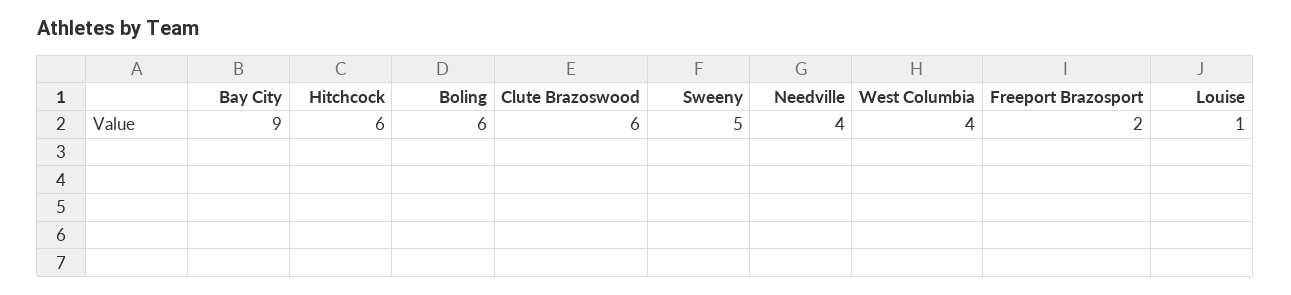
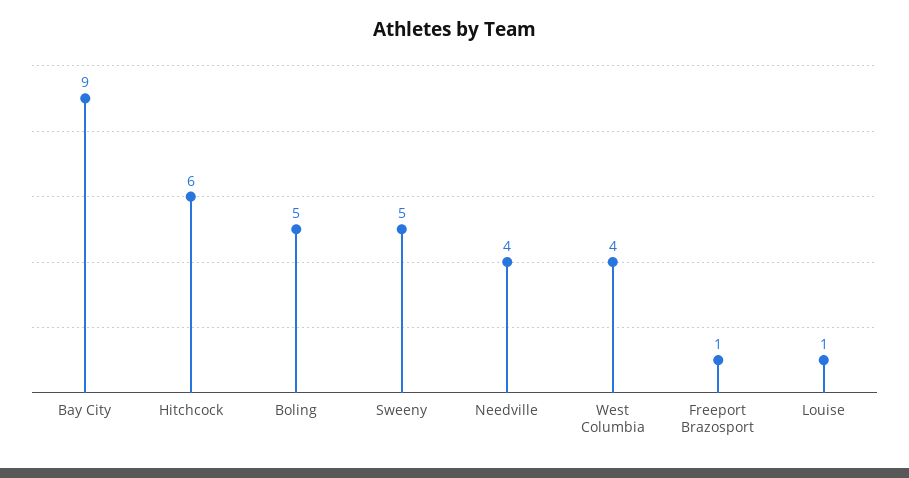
  {
    "Bay City": 9,
    "Hitchcock": 6,
-   "Boling": 6,
+   "Boling": 5,
-   "Clute Brazoswood": 6,
    "Sweeny": 5,
    "Needville": 4,
    "West Columbia": 4,
-   "Freeport Brazosport": 2,
+   "Freeport Brazosport": 1,
    "Louise": 1
  }

